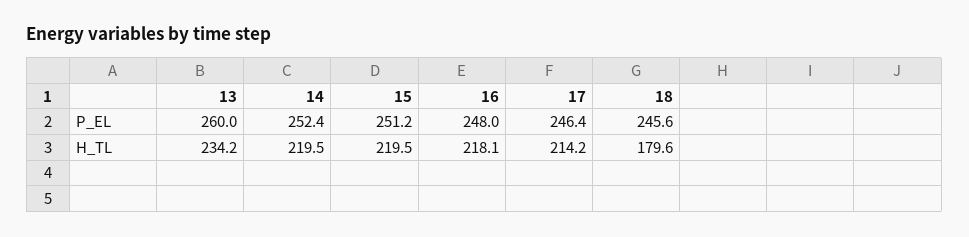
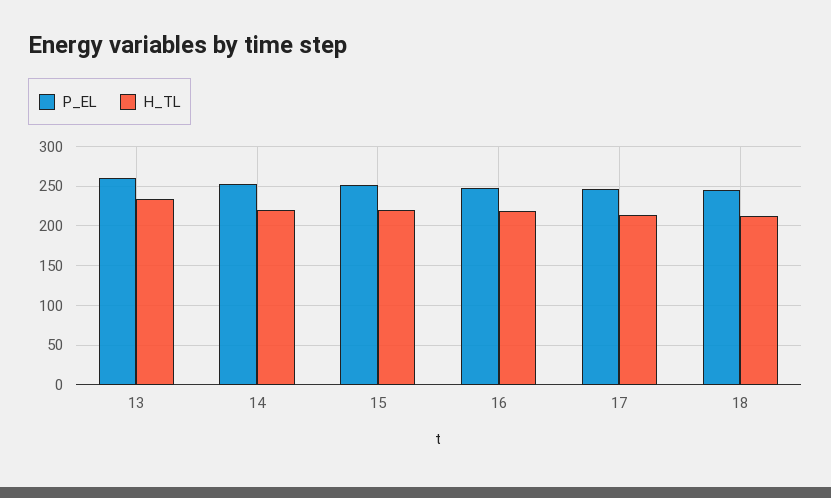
  {
    "P_EL": {
      "13": 260,
      "14": 252.4,
      "15": 251.2,
      "16": 248,
      "17": 246.4,
      "18": 245.6
    },
    "H_TL": {
      "13": 234.2,
      "14": 219.5,
      "15": 219.5,
      "16": 218.1,
      "17": 214.2,
-     "18": 179.6
+     "18": 210
    }
  }

